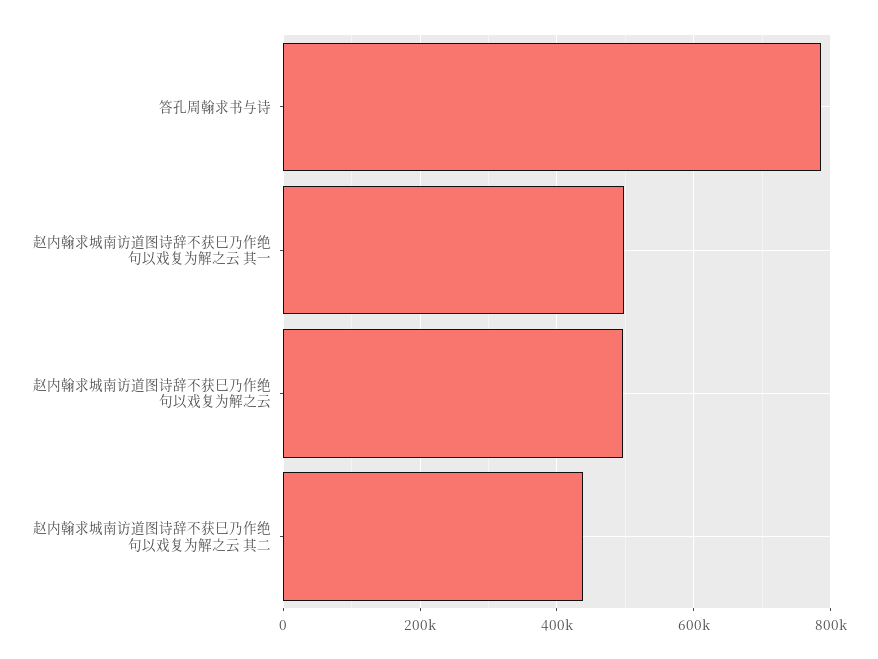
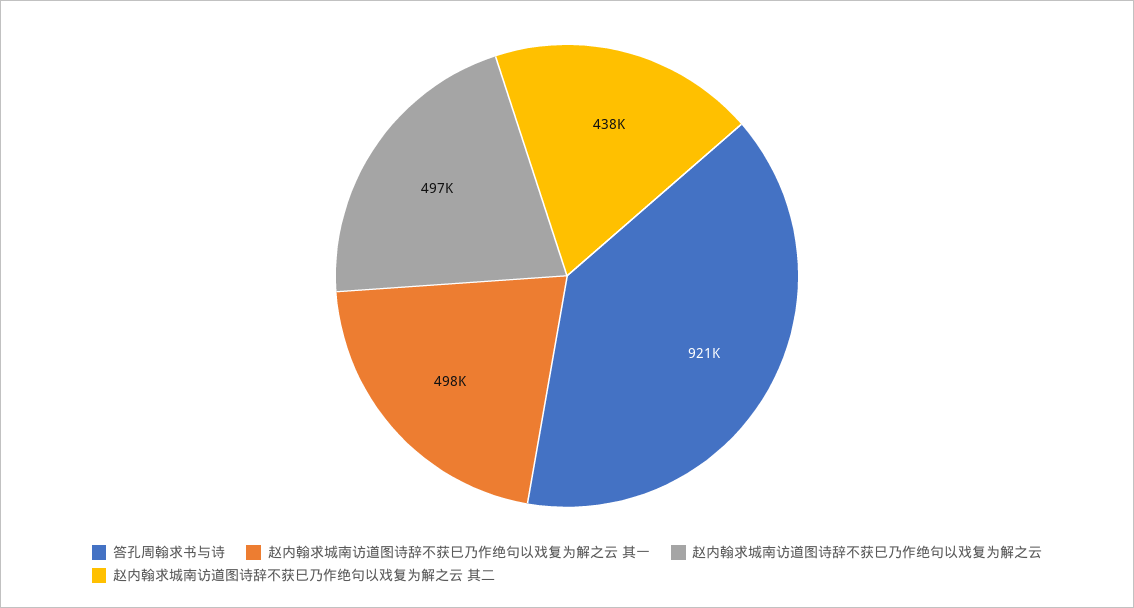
  {
-   "答孔周翰求书与诗": 780000,
+   "答孔周翰求书与诗": 921000,
    "赵内翰求城南访道图诗辞不获巳乃作绝句以戏复为解之云 其一": 498000,
    "赵内翰求城南访道图诗辞不获巳乃作绝句以戏复为解之云": 497000,
    "赵内翰求城南访道图诗辞不获巳乃作绝句以戏复为解之云 其二": 438000
  }

